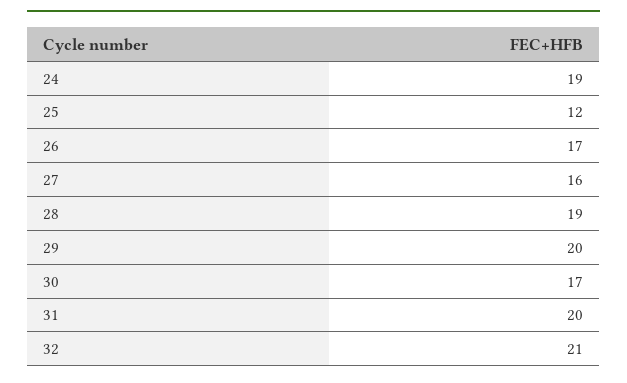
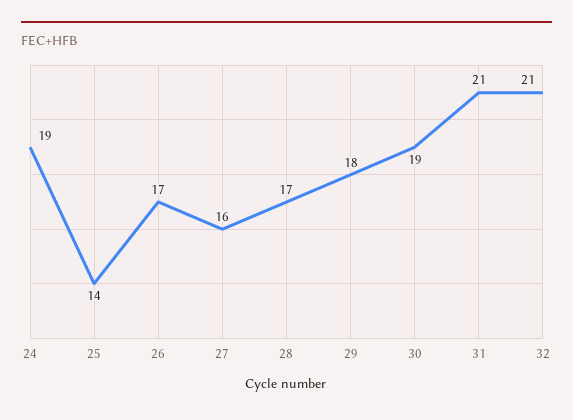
  {
    "24": 19,
-   "25": 12,
+   "25": 14,
    "26": 17,
    "27": 16,
-   "28": 19,
+   "28": 17,
-   "29": 20,
+   "29": 18,
-   "30": 17,
+   "30": 19,
-   "31": 20,
+   "31": 21,
    "32": 21
  }

